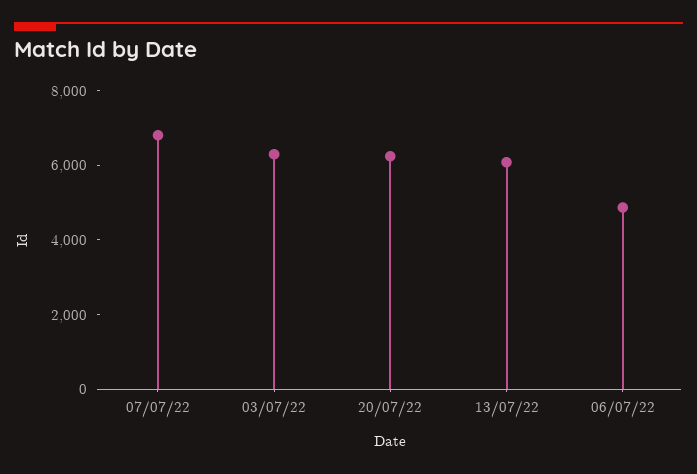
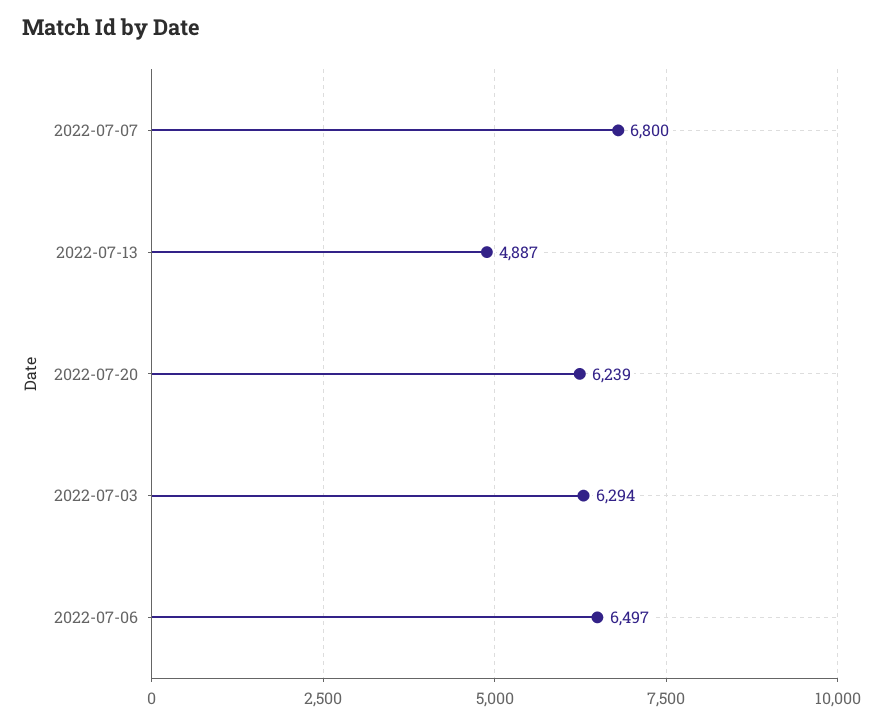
  {
    "07/07/22": 6800,
    "03/07/22": 6294,
    "20/07/22": 6239,
-   "13/07/22": 6000,
+   "13/07/22": 4887,
-   "06/07/22": 5000
+   "06/07/22": 6497
  }

